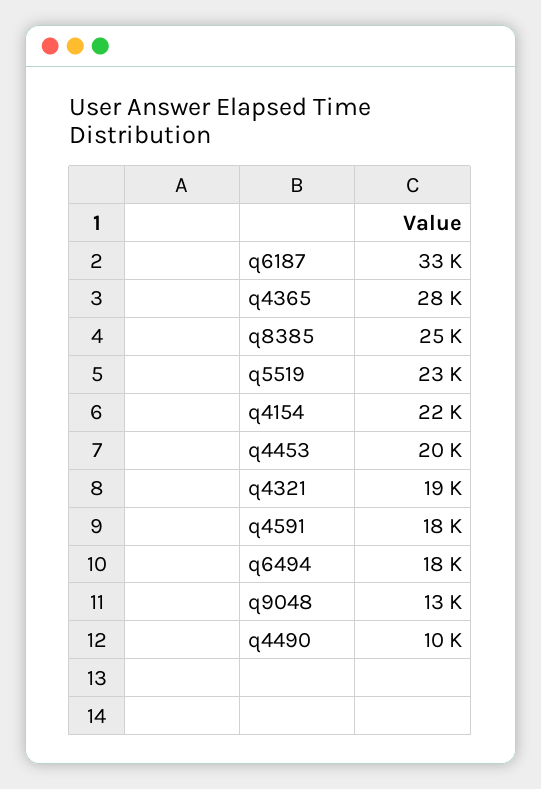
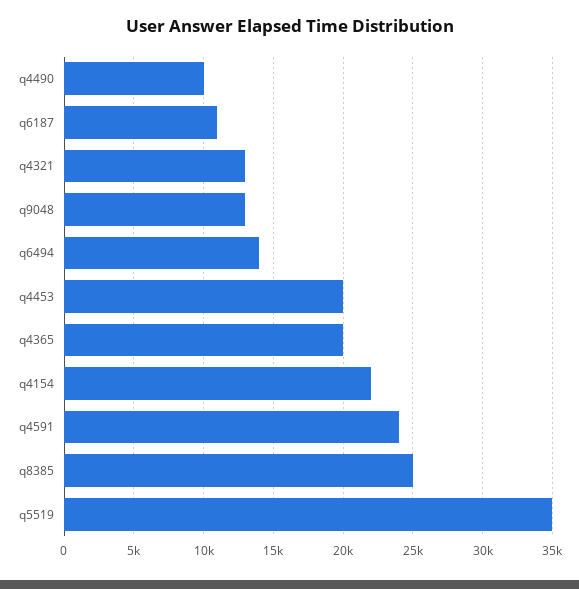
  {
-   "q6187": 33000,
+   "q6187": 11000,
-   "q4365": 28000,
+   "q4365": 20000,
    "q8385": 25000,
-   "q5519": 23000,
+   "q5519": 35000,
    "q4154": 22000,
    "q4453": 20000,
-   "q4321": 19000,
+   "q4321": 13000,
-   "q4591": 18000,
+   "q4591": 24000,
-   "q6494": 18000,
+   "q6494": 14000,
    "q9048": 13000,
    "q4490": 10000
  }

